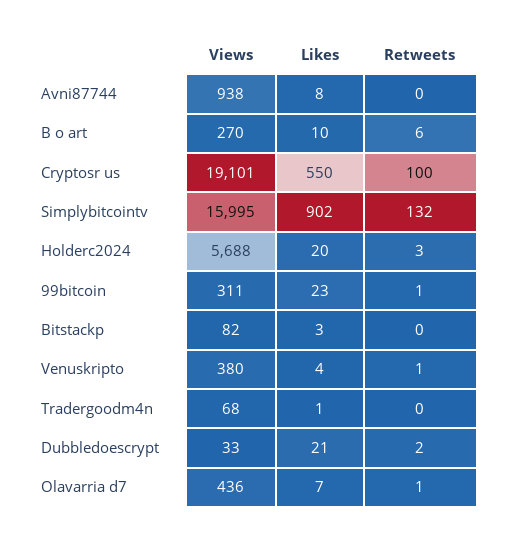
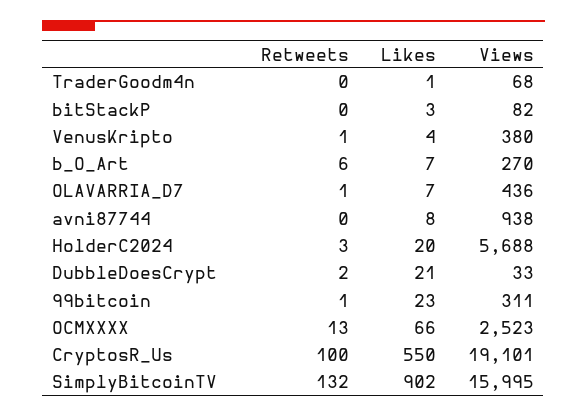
  {
    "Views": {
      "Avni87744": 938,
      "B o art": 270,
      "Cryptosr us": 19101,
      "Simplybitcointv": 15995,
      "Holderc2024": 5688,
      "99bitcoin": 311,
      "Bitstackp": 82,
      "Venuskripto": 380,
      "Tradergoodm4n": 68,
      "Dubbledoescrypt": 33,
-     "Olavarria d7": 436
+     "Olavarria d7": 436,
+     "OCMXXXX": 2523
    },
    "Likes": {
      "Avni87744": 8,
-     "B o art": 10,
+     "B o art": 7,
      "Cryptosr us": 550,
      "Simplybitcointv": 902,
      "Holderc2024": 20,
      "99bitcoin": 23,
      "Bitstackp": 3,
      "Venuskripto": 4,
      "Tradergoodm4n": 1,
      "Dubbledoescrypt": 21,
-     "Olavarria d7": 7
+     "Olavarria d7": 7,
+     "OCMXXXX": 66
    },
    "Retweets": {
      "Avni87744": 0,
      "B o art": 6,
      "Cryptosr us": 100,
      "Simplybitcointv": 132,
      "Holderc2024": 3,
      "99bitcoin": 1,
      "Bitstackp": 0,
      "Venuskripto": 1,
      "Tradergoodm4n": 0,
      "Dubbledoescrypt": 2,
-     "Olavarria d7": 1
+     "Olavarria d7": 1,
+     "OCMXXXX": 13
    }
  }

